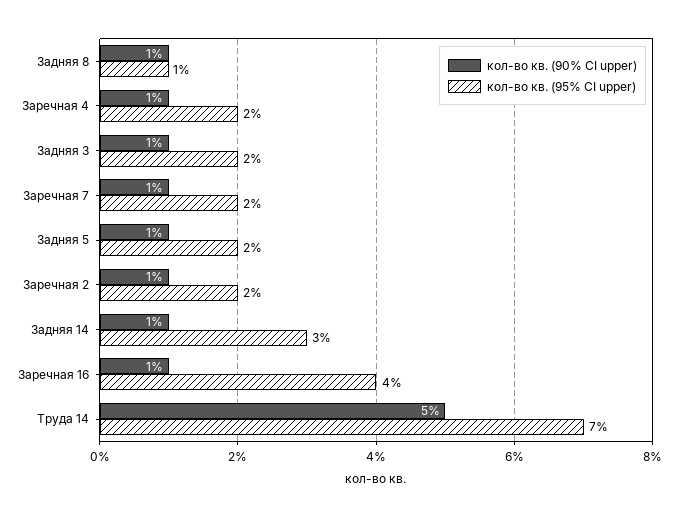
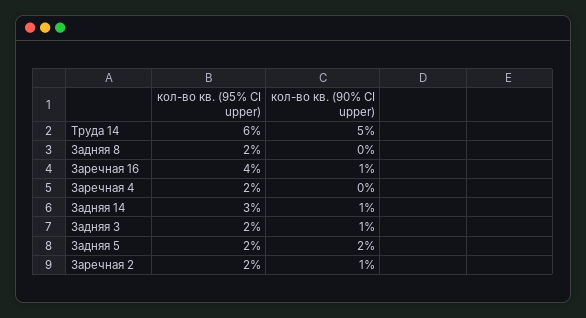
  {
    "кол-во кв. (90% CI upper)": {
-     "Задняя 8": 1,
+     "Задняя 8": 0,
-     "Заречная 4": 1,
+     "Заречная 4": 0,
      "Задняя 3": 1,
-     "Заречная 7": 1,
-     "Задняя 5": 1,
+     "Задняя 5": 2,
      "Заречная 2": 1,
      "Задняя 14": 1,
      "Заречная 16": 1,
      "Труда 14": 5
    },
    "кол-во кв. (95% CI upper)": {
-     "Задняя 8": 1,
+     "Задняя 8": 2,
      "Заречная 4": 2,
      "Задняя 3": 2,
-     "Заречная 7": 2,
      "Задняя 5": 2,
      "Заречная 2": 2,
      "Задняя 14": 3,
      "Заречная 16": 4,
-     "Труда 14": 7
+     "Труда 14": 6
    }
  }

